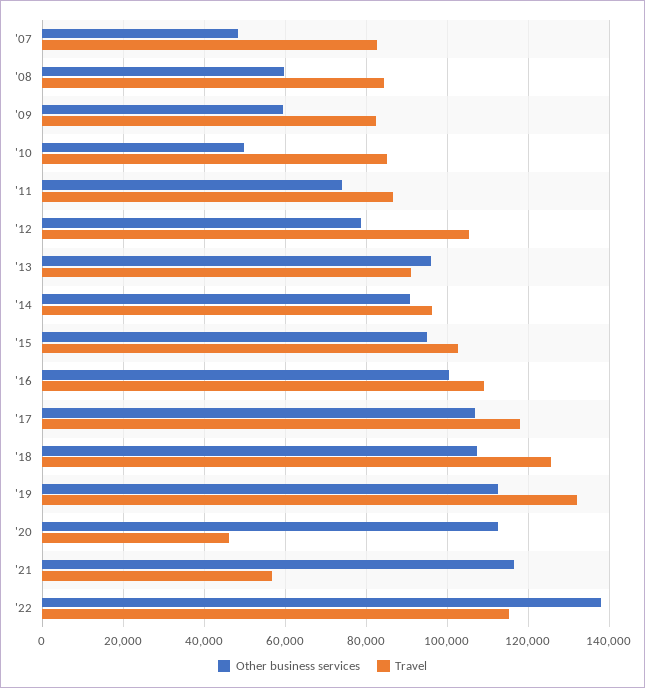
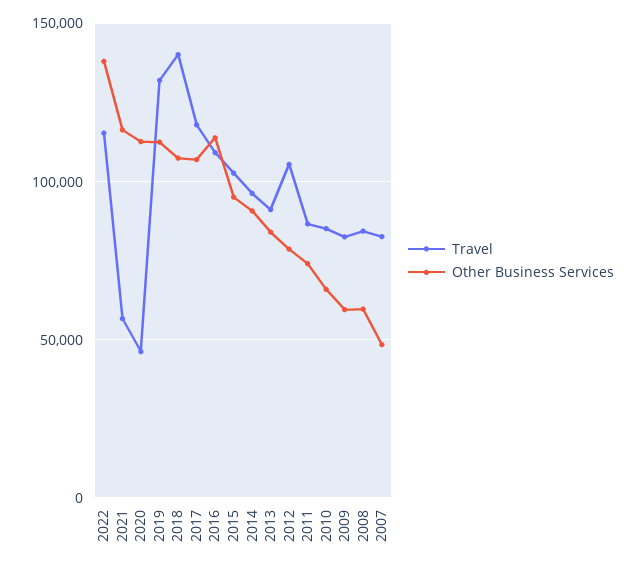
  {
    "Other business services": {
      "'07": 48000,
      "'08": 60000,
      "'09": 60000,
-     "'10": 50000,
+     "'10": 65000,
      "'11": 74000,
      "'12": 78000,
-     "'13": 96000,
+     "'13": 85000,
      "'14": 90000,
      "'15": 96000,
-     "'16": 100000,
+     "'16": 115000,
      "'17": 106000,
      "'18": 108000,
      "'19": 112000,
      "'20": 112000,
      "'21": 116000,
      "'22": 138000
    },
    "Travel": {
      "'07": 82000,
      "'08": 84000,
      "'09": 82000,
      "'10": 86000,
      "'11": 86000,
      "'12": 106000,
      "'13": 92000,
      "'14": 96000,
      "'15": 102000,
      "'16": 110000,
      "'17": 118000,
-     "'18": 126000,
+     "'18": 140000,
      "'19": 132000,
      "'20": 46000,
      "'21": 56000,
      "'22": 116000
    }
  }

